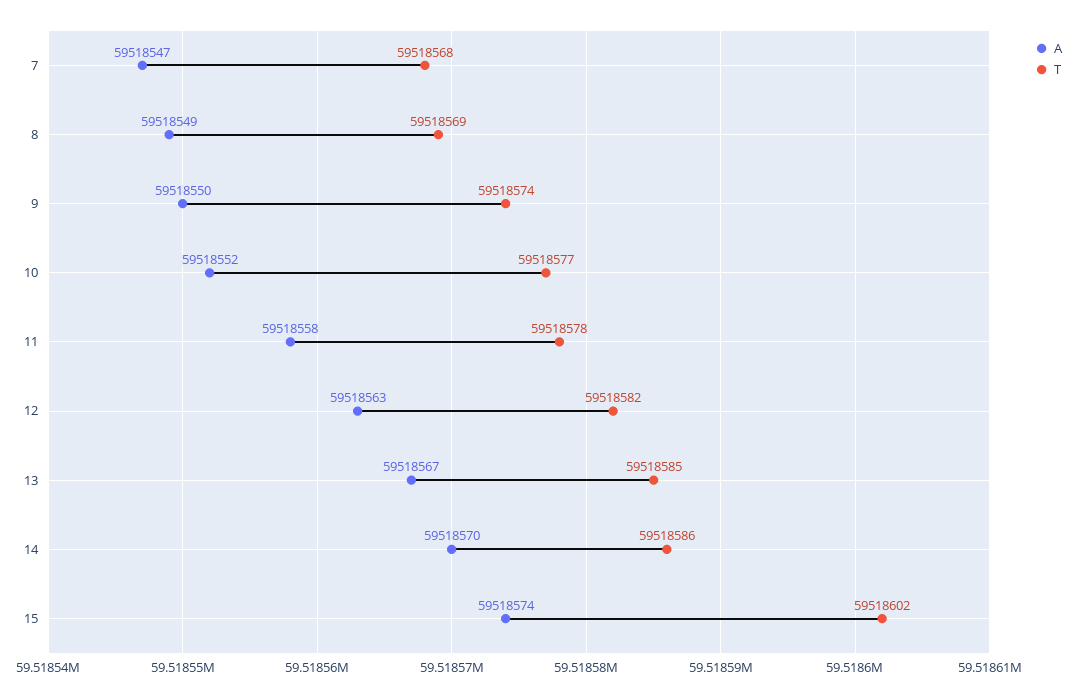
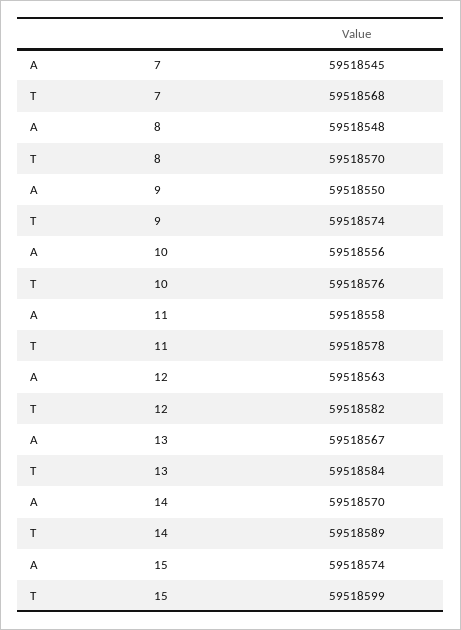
  {
    "A": {
-     "7": 59518547,
+     "7": 59518545,
-     "8": 59518549,
+     "8": 59518548,
      "9": 59518550,
-     "10": 59518552,
+     "10": 59518556,
      "11": 59518558,
      "12": 59518563,
      "13": 59518567,
      "14": 59518570,
      "15": 59518574
    },
    "T": {
      "7": 59518568,
-     "8": 59518569,
+     "8": 59518570,
      "9": 59518574,
-     "10": 59518577,
+     "10": 59518576,
      "11": 59518578,
      "12": 59518582,
-     "13": 59518585,
+     "13": 59518584,
-     "14": 59518586,
+     "14": 59518589,
-     "15": 59518602
+     "15": 59518599
    }
  }

